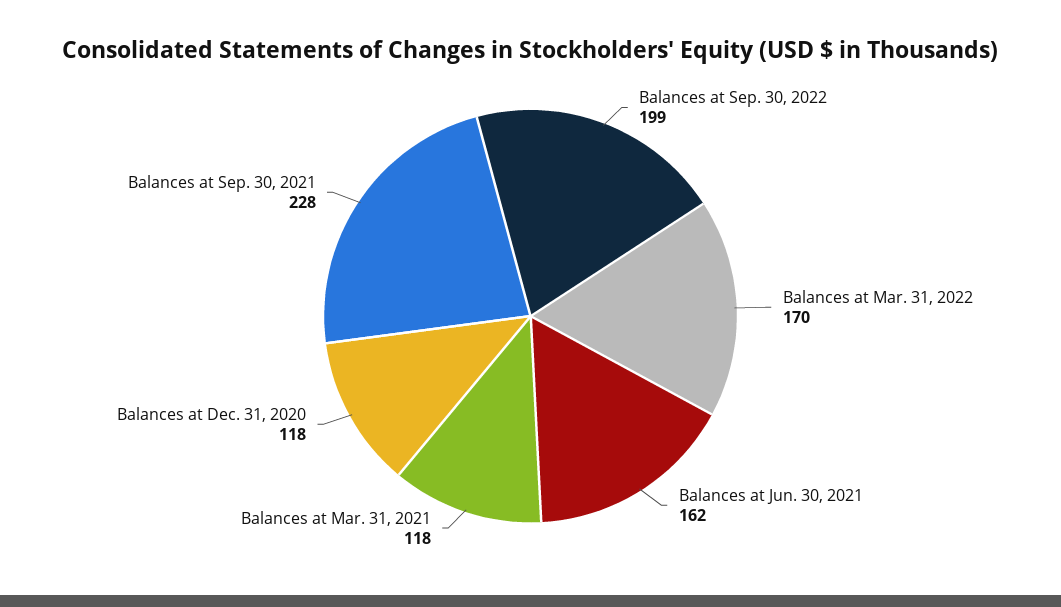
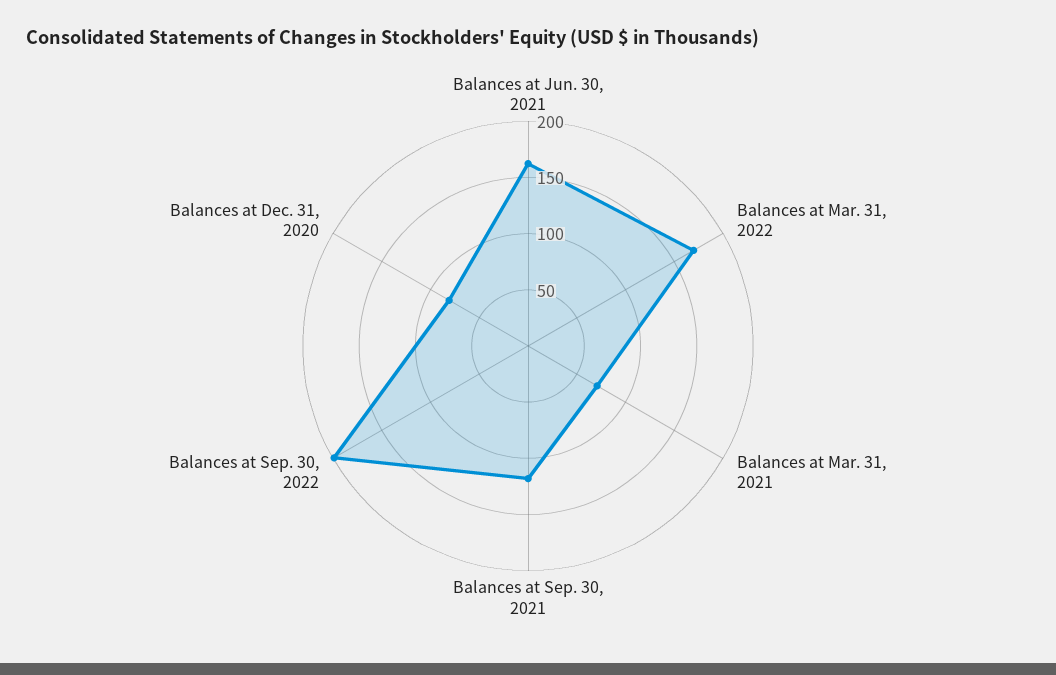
  {
    "Balances at Sep. 30, 2022": 199,
    "Balances at Mar. 31, 2022": 170,
    "Balances at Jun. 30, 2021": 162,
-   "Balances at Mar. 31, 2021": 118,
+   "Balances at Mar. 31, 2021": 70,
-   "Balances at Dec. 31, 2020": 118,
+   "Balances at Dec. 31, 2020": 80,
-   "Balances at Sep. 30, 2021": 228
+   "Balances at Sep. 30, 2021": 120
  }

